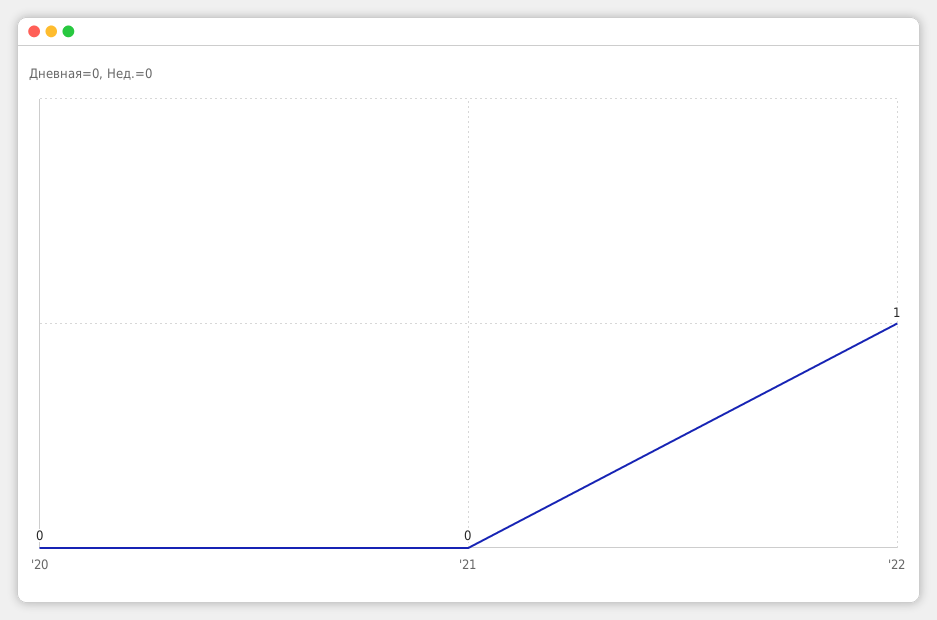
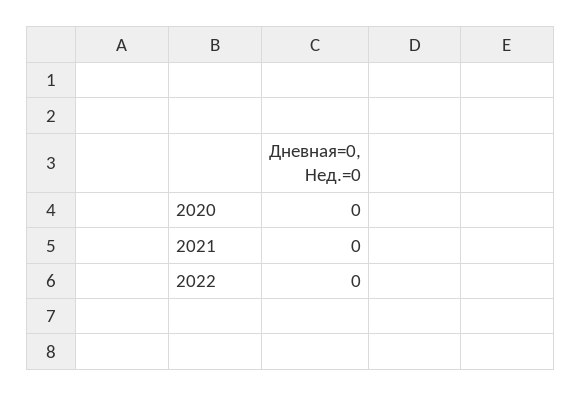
  {
    "'20": 0,
    "'21": 0,
-   "'22": 1
+   "'22": 0
  }

